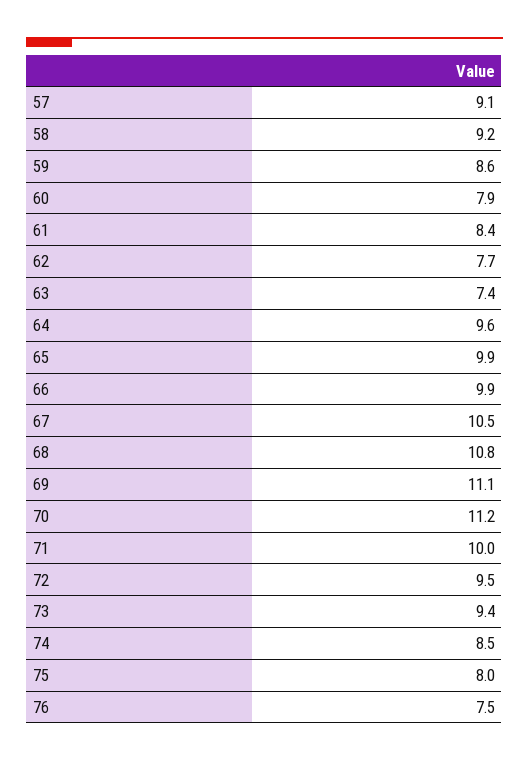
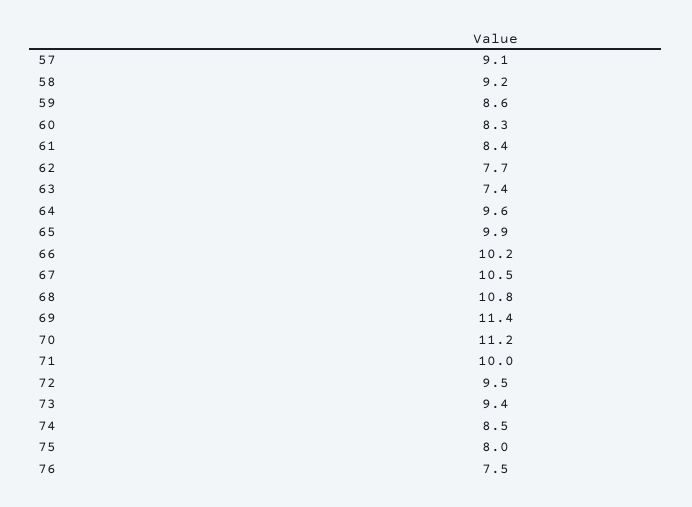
  {
    "57": 9.1,
    "58": 9.2,
    "59": 8.6,
-   "60": 7.9,
+   "60": 8.3,
    "61": 8.4,
    "62": 7.7,
    "63": 7.4,
    "64": 9.6,
    "65": 9.9,
-   "66": 9.9,
+   "66": 10.2,
    "67": 10.5,
    "68": 10.8,
-   "69": 11.1,
+   "69": 11.4,
    "70": 11.2,
    "71": 10,
    "72": 9.5,
    "73": 9.4,
    "74": 8.5,
    "75": 8,
    "76": 7.5
  }

